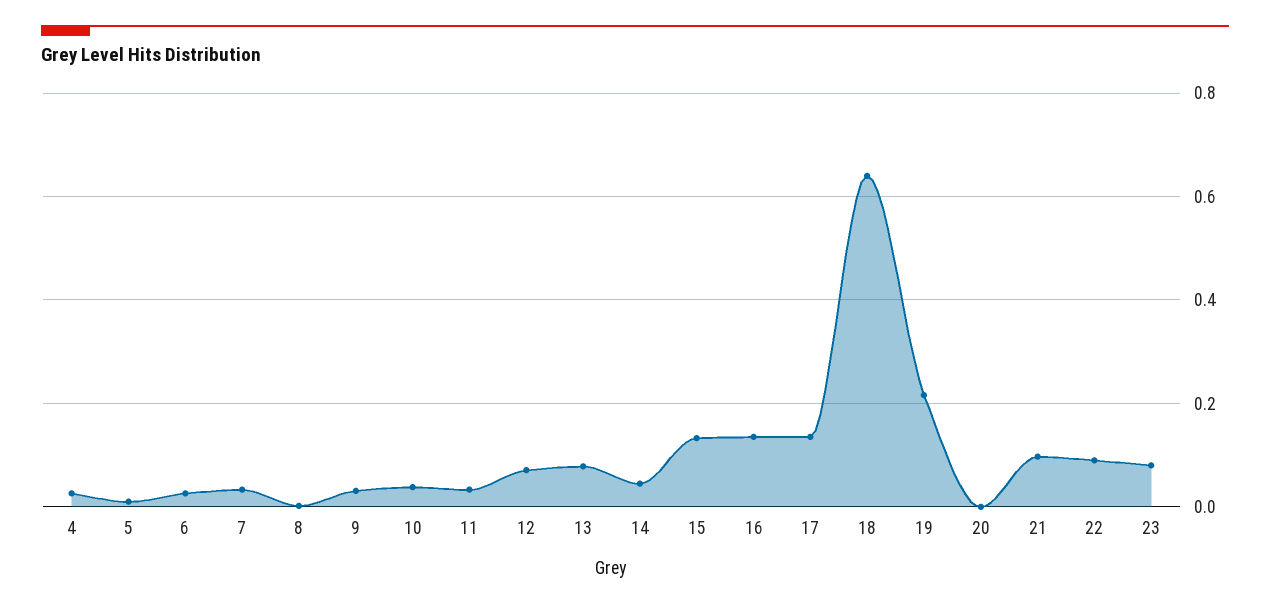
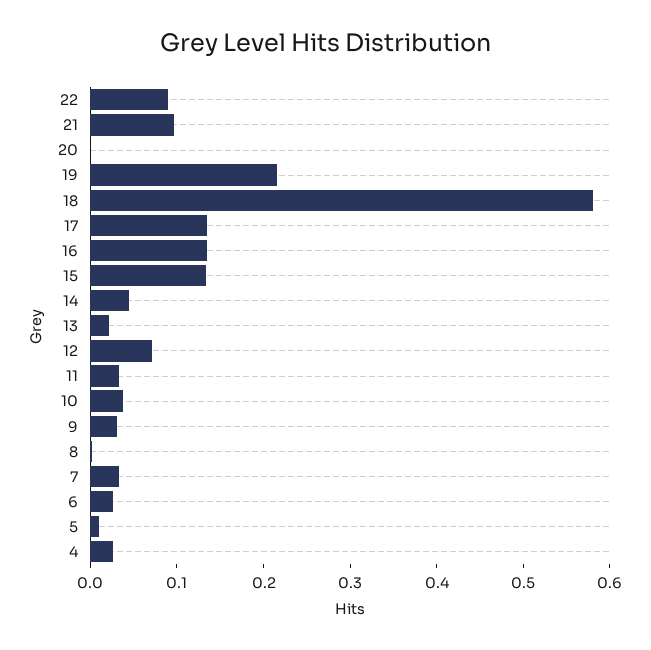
  {
    "4": 0.02,
    "5": 0.02,
    "6": 0.02,
    "7": 0.04,
    "8": 0,
    "9": 0.04,
    "10": 0.04,
    "11": 0.04,
    "12": 0.08,
-   "13": 0.08,
+   "13": 0.02,
    "14": 0.04,
    "15": 0.14,
    "16": 0.14,
    "17": 0.14,
-   "18": 0.64,
+   "18": 0.58,
    "19": 0.22,
    "20": 0,
    "21": 0.1,
-   "22": 0.1,
+   "22": 0.1
-   "23": 0.08
  }

